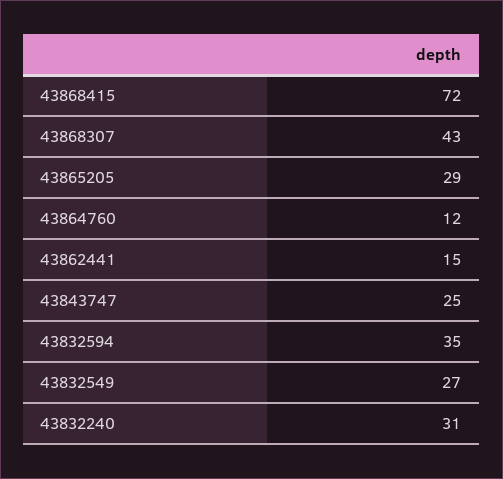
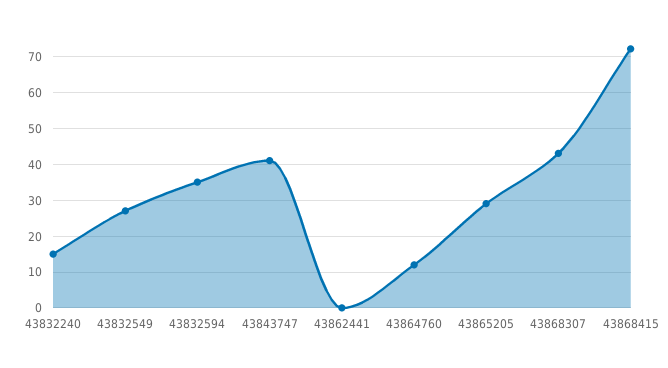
  {
    "43868415": 72,
    "43868307": 43,
    "43865205": 29,
    "43864760": 12,
-   "43862441": 15,
+   "43862441": 0,
-   "43843747": 25,
+   "43843747": 40,
    "43832594": 35,
    "43832549": 27,
-   "43832240": 31
+   "43832240": 15
  }

